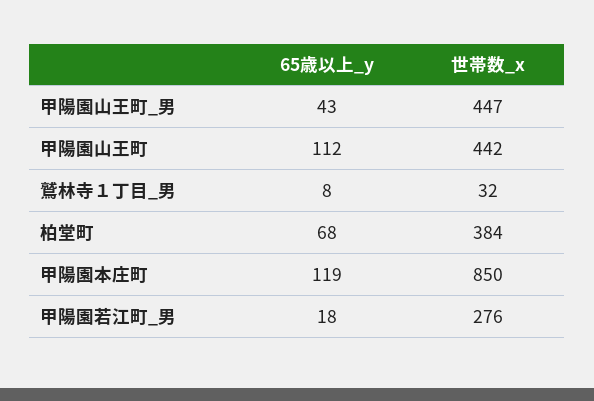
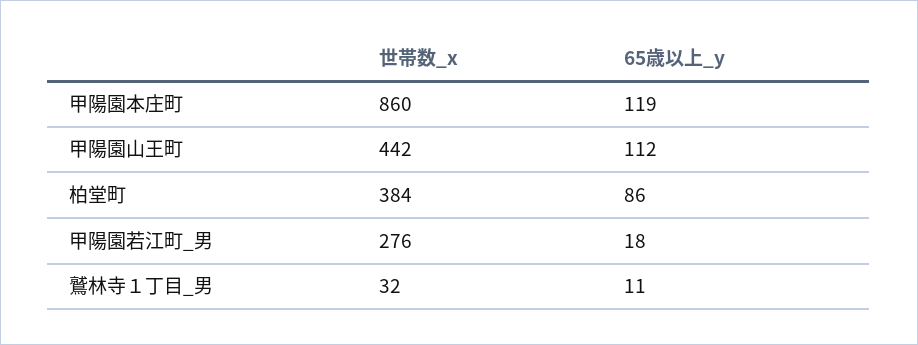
  {
    "65歳以上_y": {
-     "甲陽園山王町_男": 43,
      "甲陽園山王町": 112,
-     "鷲林寺１丁目_男": 8,
+     "鷲林寺１丁目_男": 11,
-     "柏堂町": 68,
+     "柏堂町": 86,
      "甲陽園本庄町": 119,
      "甲陽園若江町_男": 18
    },
    "世帯数_x": {
-     "甲陽園山王町_男": 447,
      "甲陽園山王町": 442,
      "鷲林寺１丁目_男": 32,
      "柏堂町": 384,
-     "甲陽園本庄町": 850,
+     "甲陽園本庄町": 860,
      "甲陽園若江町_男": 276
    }
  }

